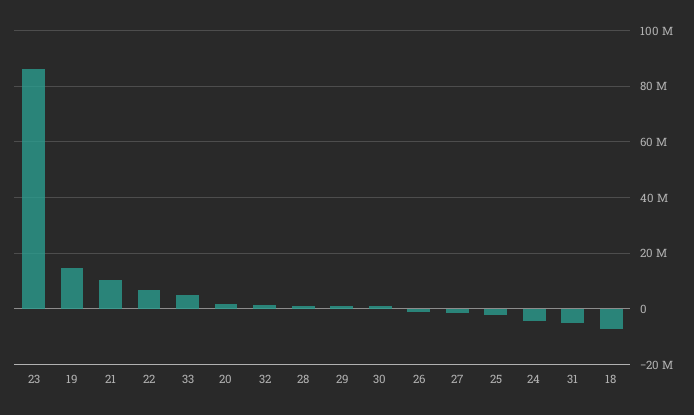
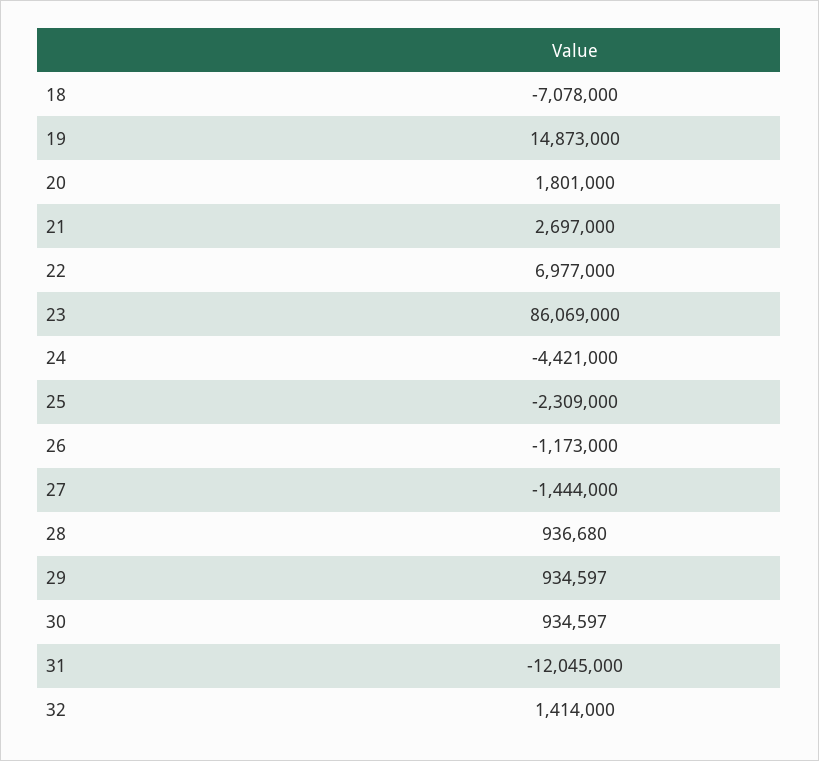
  {
    "23": 86069000,
    "19": 14873000,
-   "21": 10000000,
+   "21": 2697000,
    "22": 6977000,
-   "33": 5000000,
    "20": 1801000,
    "32": 1414000,
    "28": 936680,
    "29": 934597,
    "30": 934597,
    "26": -1173000,
    "27": -1444000,
    "25": -2309000,
    "24": -4421000,
-   "31": -5000000,
+   "31": -12045000,
    "18": -7078000
  }

